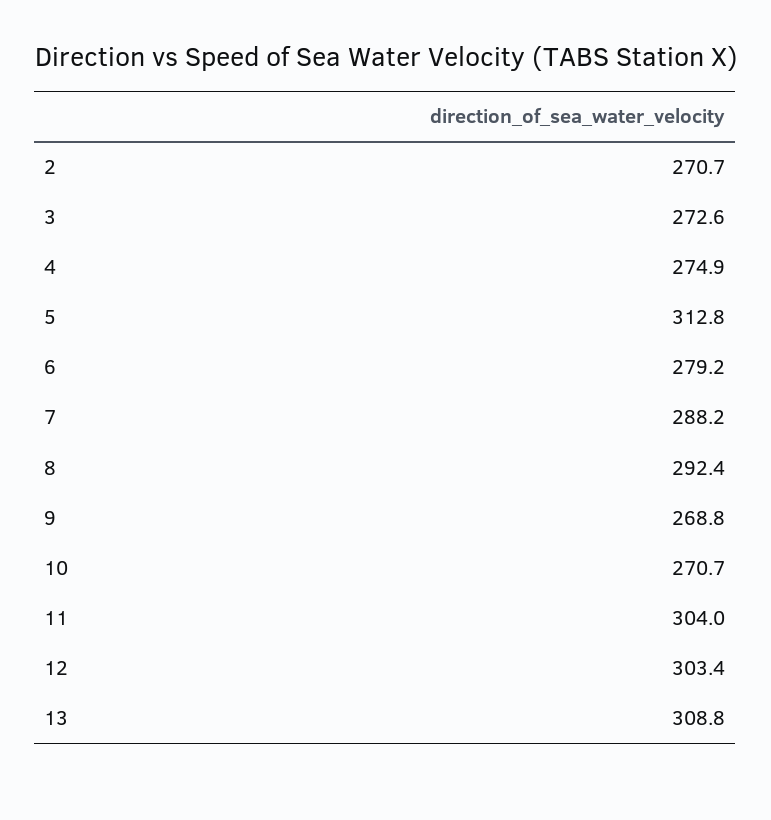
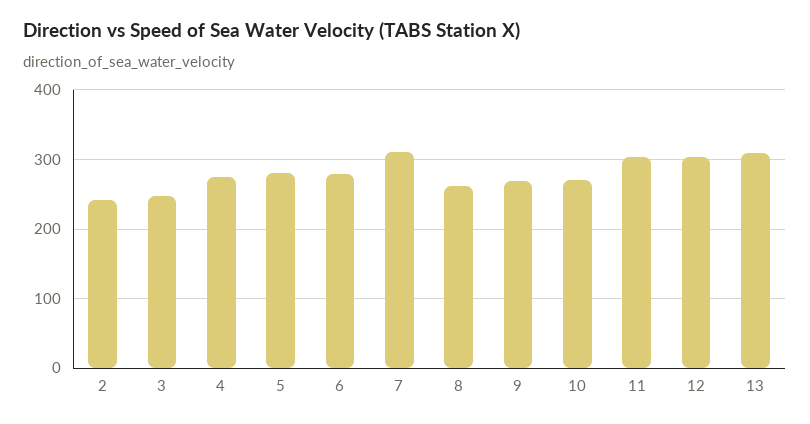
  {
-   "2": 270.7,
+   "2": 240,
-   "3": 272.6,
+   "3": 250,
    "4": 274.9,
-   "5": 312.8,
+   "5": 280,
    "6": 279.2,
-   "7": 288.2,
+   "7": 310,
-   "8": 292.4,
+   "8": 260,
    "9": 268.8,
    "10": 270.7,
    "11": 304,
    "12": 303.4,
    "13": 308.8
  }

